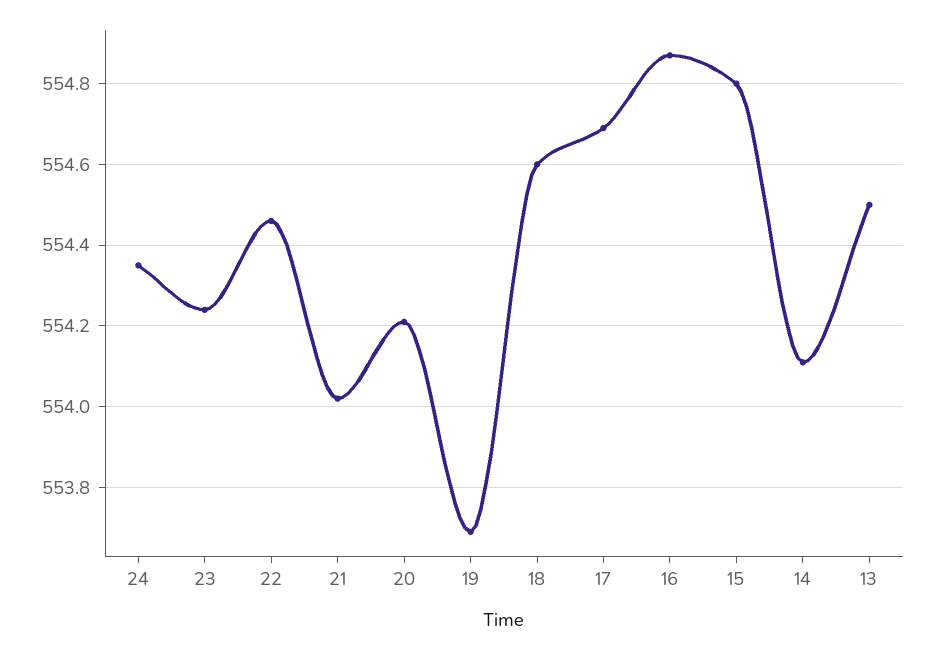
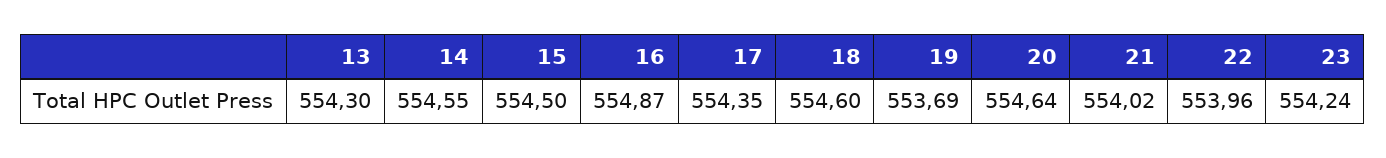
  {
-   "24": 554.35,
    "23": 554.24,
-   "22": 554.45,
+   "22": 553.96,
    "21": 554.02,
-   "20": 554.2,
+   "20": 554.64,
    "19": 553.69,
    "18": 554.6,
-   "17": 554.7,
+   "17": 554.35,
    "16": 554.87,
-   "15": 554.8,
+   "15": 554.5,
-   "14": 554.1,
+   "14": 554.55,
-   "13": 554.5
+   "13": 554.3
  }

